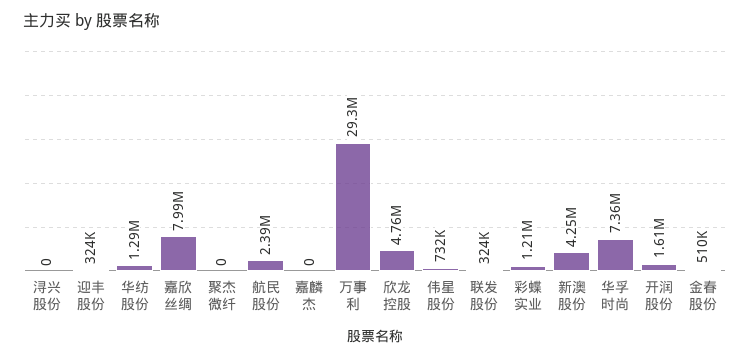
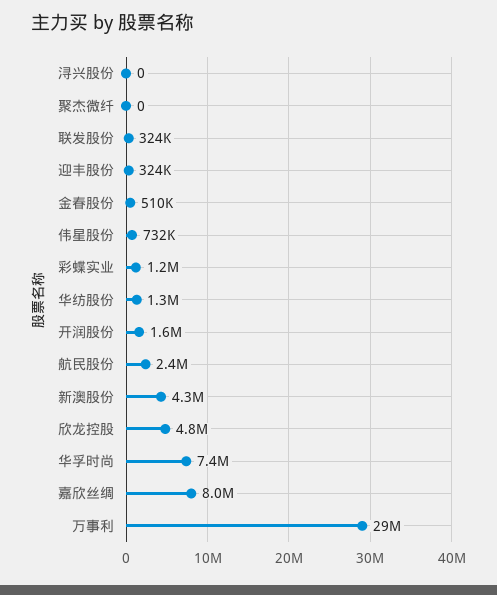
  {
    "浔兴股份": 0,
    "迎丰股份": 324000,
    "华纺股份": 1290000,
    "嘉欣丝绸": 7990000,
    "聚杰微纤": 0,
    "航民股份": 2390000,
-   "嘉麟杰": 0,
    "万事利": 29300000,
    "欣龙控股": 4760000,
    "伟星股份": 732000,
    "联发股份": 324000,
    "彩蝶实业": 1210000,
    "新澳股份": 4250000,
    "华孚时尚": 7360000,
    "开润股份": 1610000,
    "金春股份": 510000
  }

